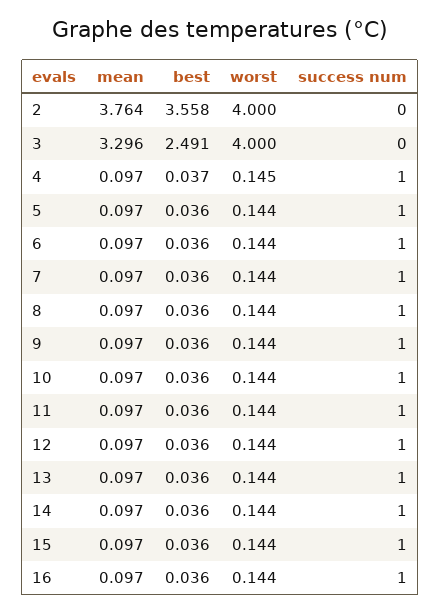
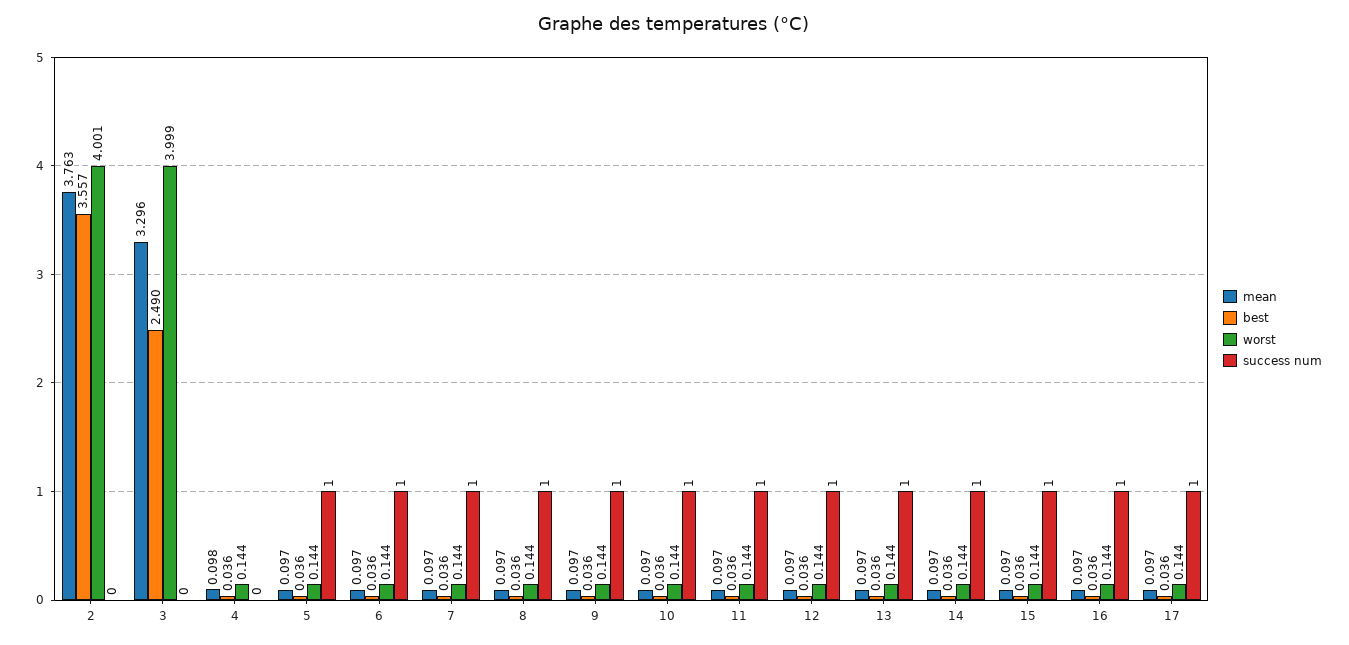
  {
    "mean": {
-     "2": 3.764,
+     "2": 3.763,
      "3": 3.296,
-     "4": 0.097,
+     "4": 0.098,
      "5": 0.097,
      "6": 0.097,
      "7": 0.097,
      "8": 0.097,
      "9": 0.097,
      "10": 0.097,
      "11": 0.097,
      "12": 0.097,
      "13": 0.097,
      "14": 0.097,
      "15": 0.097,
-     "16": 0.097
+     "16": 0.097,
+     "17": 0.097
    },
    "best": {
-     "2": 3.558,
+     "2": 3.557,
-     "3": 2.491,
+     "3": 2.49,
-     "4": 0.037,
+     "4": 0.036,
      "5": 0.036,
      "6": 0.036,
      "7": 0.036,
      "8": 0.036,
      "9": 0.036,
      "10": 0.036,
      "11": 0.036,
      "12": 0.036,
      "13": 0.036,
      "14": 0.036,
      "15": 0.036,
-     "16": 0.036
+     "16": 0.036,
+     "17": 0.036
    },
    "worst": {
-     "2": 4,
+     "2": 4.001,
-     "3": 4,
+     "3": 3.999,
-     "4": 0.145,
+     "4": 0.144,
      "5": 0.144,
      "6": 0.144,
      "7": 0.144,
      "8": 0.144,
      "9": 0.144,
      "10": 0.144,
      "11": 0.144,
      "12": 0.144,
      "13": 0.144,
      "14": 0.144,
      "15": 0.144,
-     "16": 0.144
+     "16": 0.144,
+     "17": 0.144
    },
    "success num": {
      "2": 0,
      "3": 0,
-     "4": 1,
+     "4": 0,
      "5": 1,
      "6": 1,
      "7": 1,
      "8": 1,
      "9": 1,
      "10": 1,
      "11": 1,
      "12": 1,
      "13": 1,
      "14": 1,
      "15": 1,
-     "16": 1
+     "16": 1,
+     "17": 1
    }
  }

